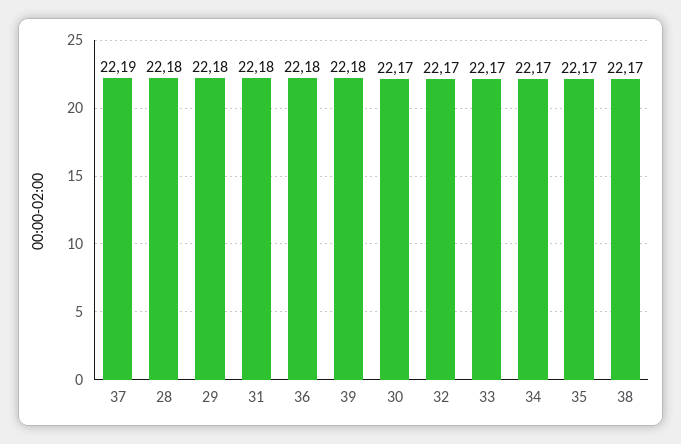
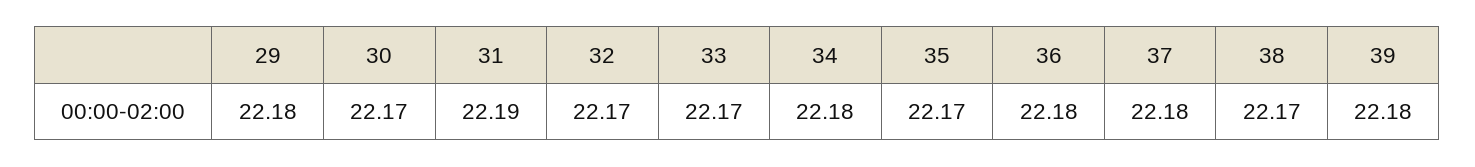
  {
-   "37": 22.19,
+   "37": 22.18,
-   "28": 22.18,
    "29": 22.18,
-   "31": 22.18,
+   "31": 22.19,
    "36": 22.18,
    "39": 22.18,
    "30": 22.17,
    "32": 22.17,
    "33": 22.17,
-   "34": 22.17,
+   "34": 22.18,
    "35": 22.17,
    "38": 22.17
  }

